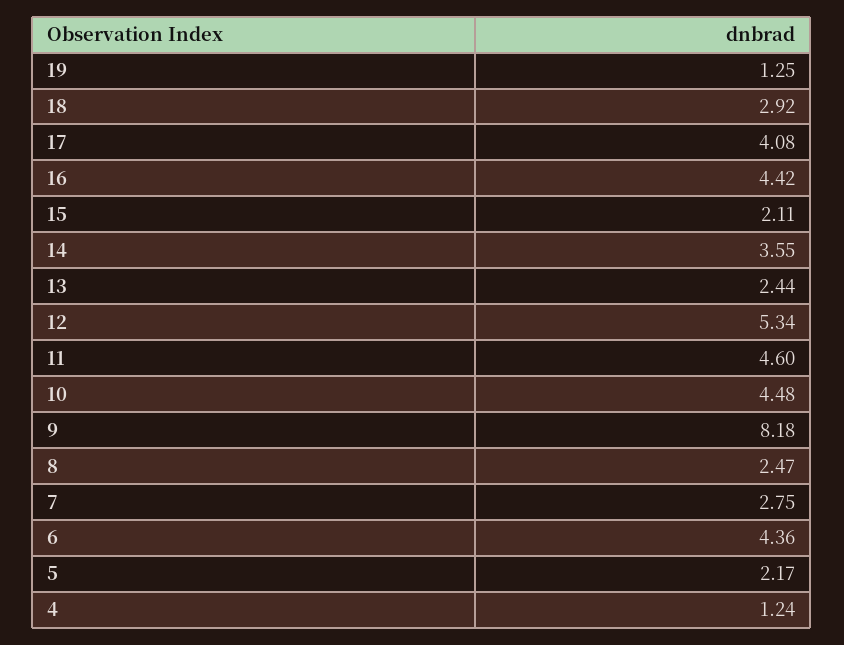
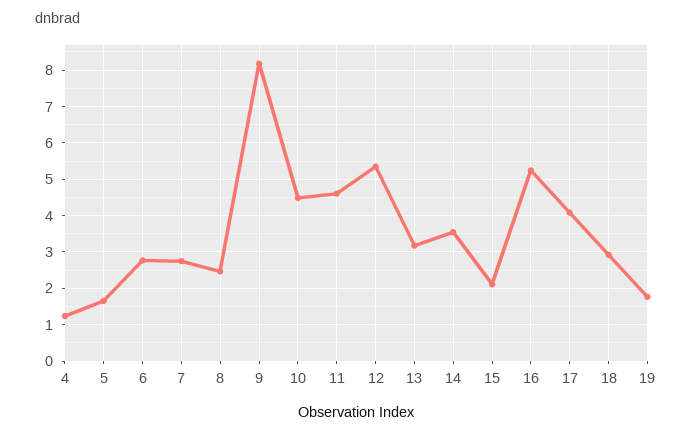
  {
-   "19": 1.25,
+   "19": 1.8,
    "18": 2.92,
    "17": 4.08,
-   "16": 4.42,
+   "16": 5.2,
    "15": 2.11,
    "14": 3.55,
-   "13": 2.44,
+   "13": 3.2,
    "12": 5.34,
    "11": 4.6,
    "10": 4.48,
    "9": 8.18,
    "8": 2.47,
    "7": 2.75,
-   "6": 4.36,
+   "6": 2.8,
-   "5": 2.17,
+   "5": 1.6,
    "4": 1.24
  }

